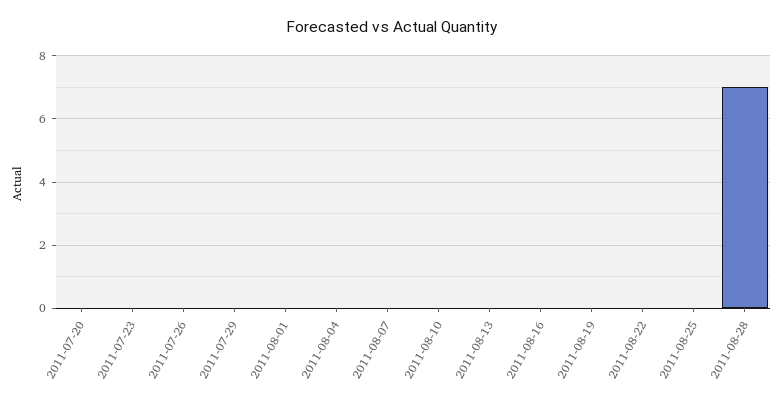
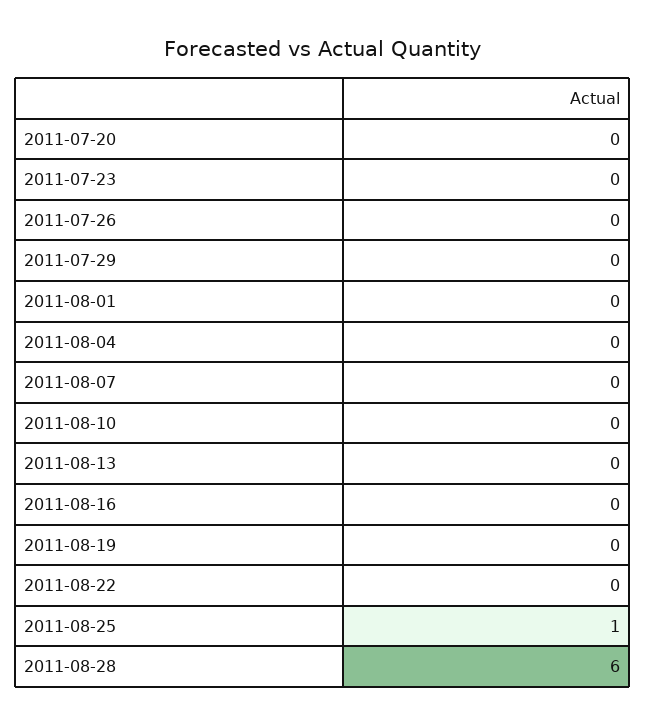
  {
    "2011-07-20": 0,
    "2011-07-23": 0,
    "2011-07-26": 0,
    "2011-07-29": 0,
    "2011-08-01": 0,
    "2011-08-04": 0,
    "2011-08-07": 0,
    "2011-08-10": 0,
    "2011-08-13": 0,
    "2011-08-16": 0,
    "2011-08-19": 0,
    "2011-08-22": 0,
-   "2011-08-25": 0,
+   "2011-08-25": 1,
-   "2011-08-28": 7
+   "2011-08-28": 6
  }

